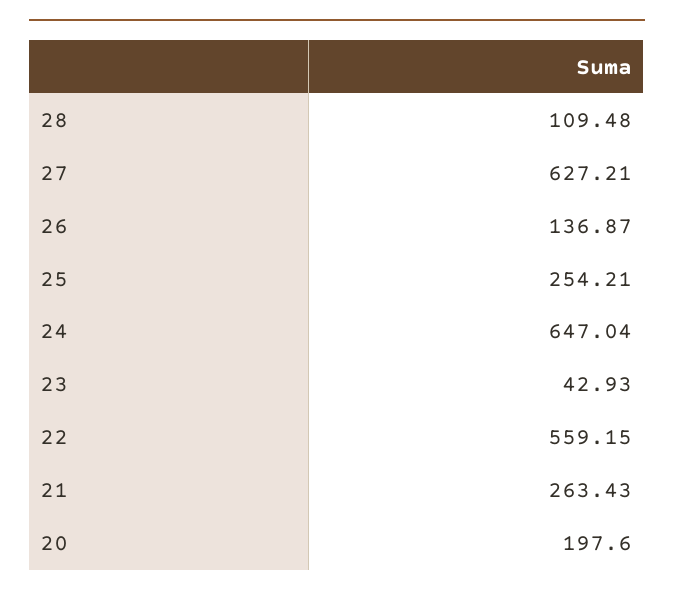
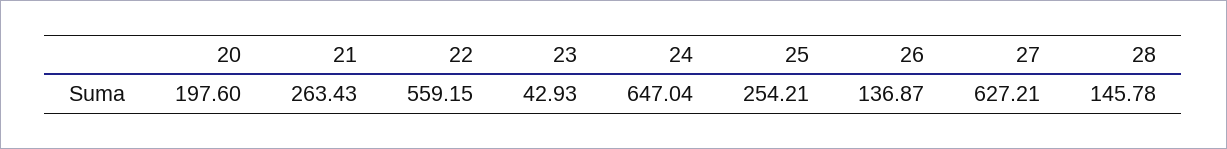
  {
-   "28": 109.48,
+   "28": 145.78,
    "27": 627.21,
    "26": 136.87,
    "25": 254.21,
    "24": 647.04,
    "23": 42.93,
    "22": 559.15,
    "21": 263.43,
    "20": 197.6
  }

